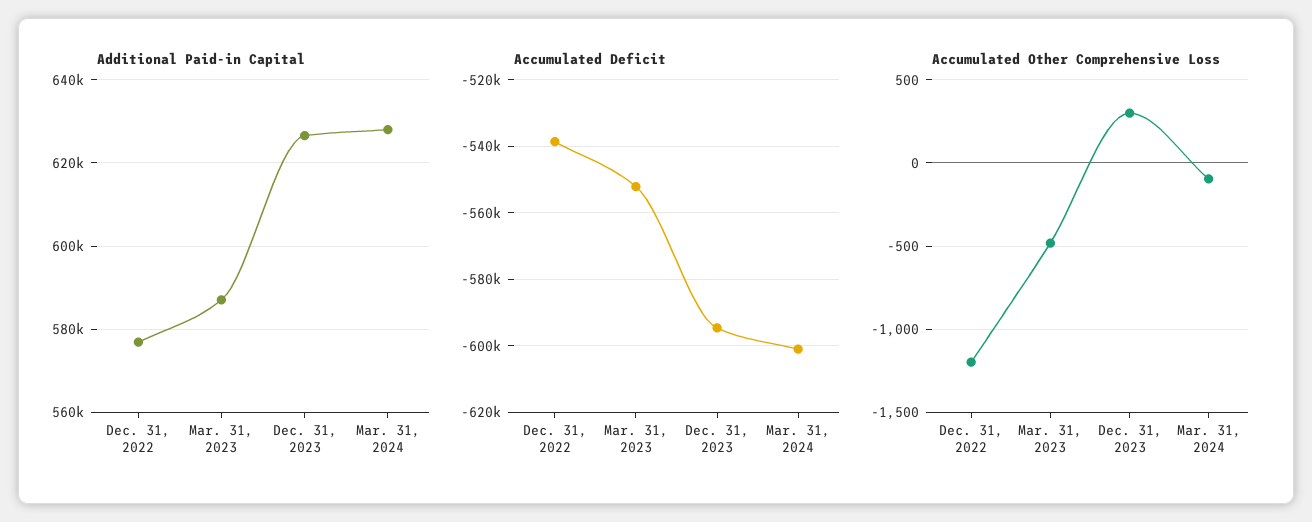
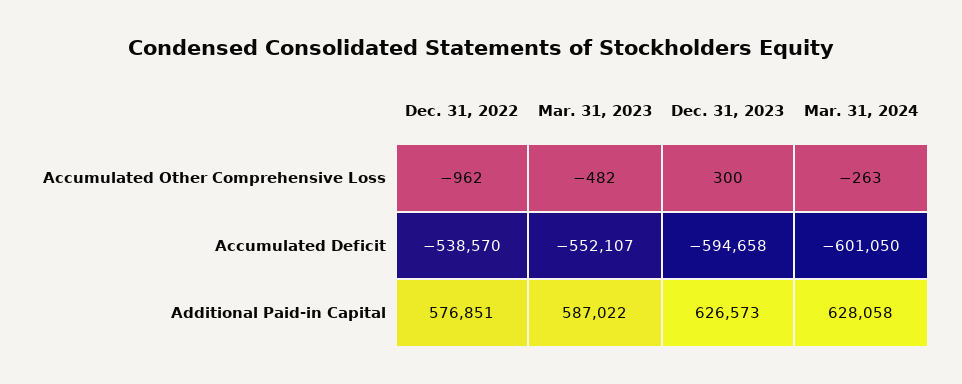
  {
    "Additional Paid-in Capital": {
      "Dec. 31, 2022": 576851,
      "Mar. 31, 2023": 587022,
      "Dec. 31, 2023": 626573,
      "Mar. 31, 2024": 628058
    },
    "Accumulated Deficit": {
      "Dec. 31, 2022": -538570,
      "Mar. 31, 2023": -552107,
      "Dec. 31, 2023": -594658,
      "Mar. 31, 2024": -601050
    },
    "Accumulated Other Comprehensive Loss": {
-     "Dec. 31, 2022": -1200,
+     "Dec. 31, 2022": -962,
      "Mar. 31, 2023": -482,
      "Dec. 31, 2023": 300,
-     "Mar. 31, 2024": -100
+     "Mar. 31, 2024": -263
    }
  }

